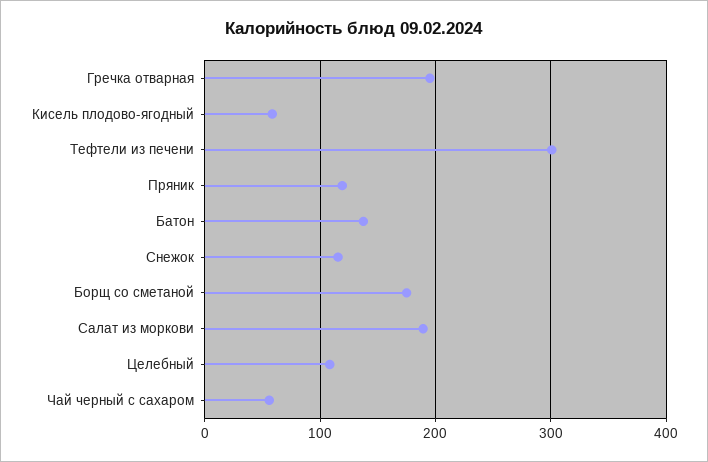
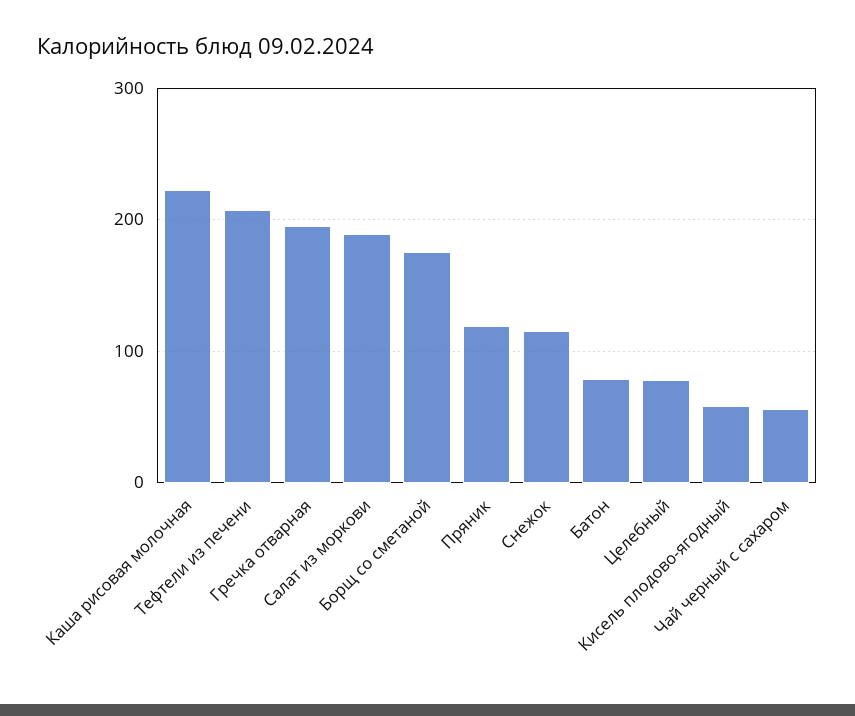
  {
    "Гречка отварная": 200,
    "Кисель плодово-ягодный": 60,
-   "Тефтели из печени": 300,
+   "Тефтели из печени": 210,
    "Пряник": 120,
-   "Батон": 140,
+   "Батон": 80,
    "Снежок": 120,
    "Борщ со сметаной": 180,
    "Салат из моркови": 190,
-   "Целебный": 110,
+   "Целебный": 80,
-   "Чай черный с сахаром": 60
+   "Чай черный с сахаром": 60,
+   "Каша рисовая молочная": 220
  }

